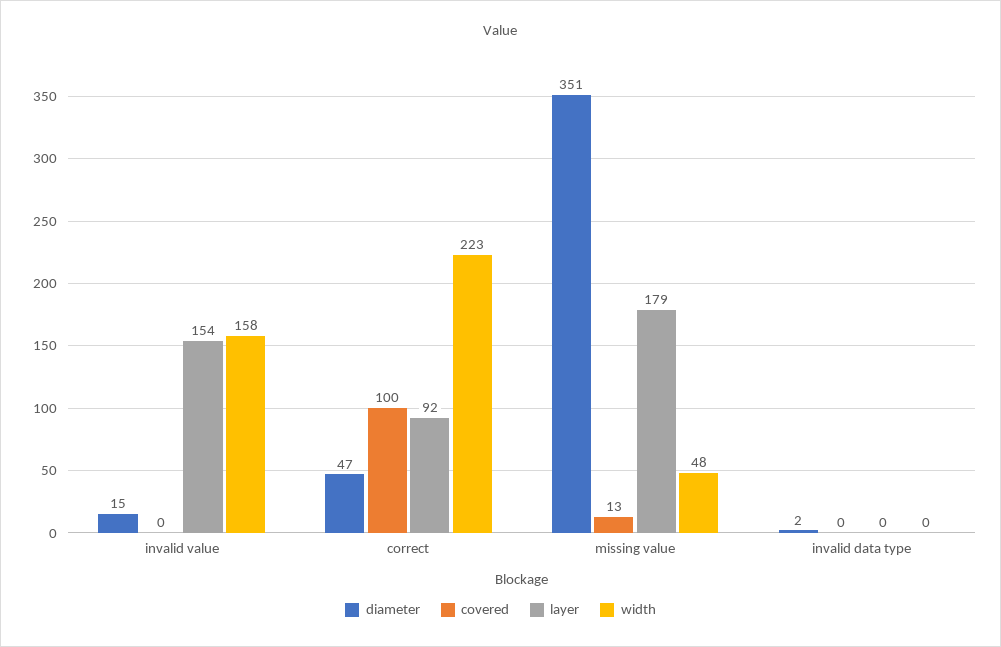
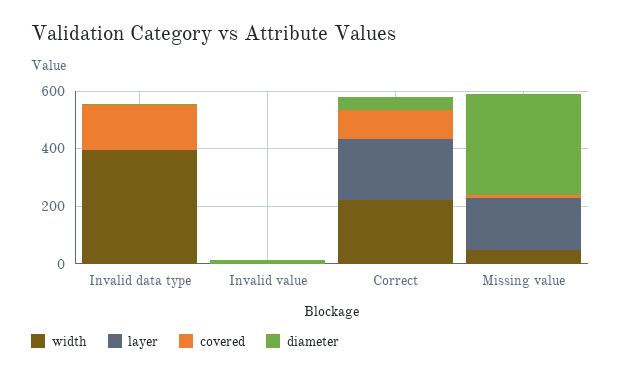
  {
    "diameter": {
      "invalid value": 15,
      "correct": 47,
      "missing value": 351,
      "invalid data type": 2
    },
    "covered": {
      "invalid value": 0,
      "correct": 100,
      "missing value": 13,
-     "invalid data type": 0
+     "invalid data type": 150
    },
    "layer": {
-     "invalid value": 154,
+     "invalid value": 0,
-     "correct": 92,
+     "correct": 200,
      "missing value": 179,
      "invalid data type": 0
    },
    "width": {
-     "invalid value": 158,
+     "invalid value": 0,
      "correct": 223,
      "missing value": 48,
-     "invalid data type": 0
+     "invalid data type": 400
    }
  }

